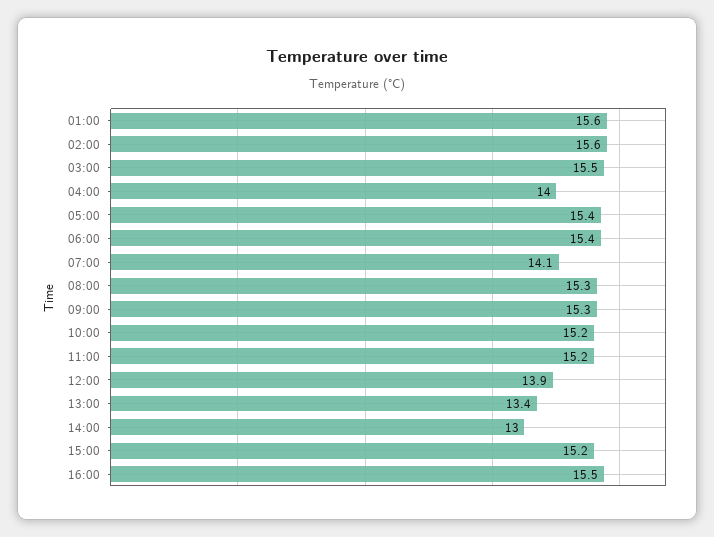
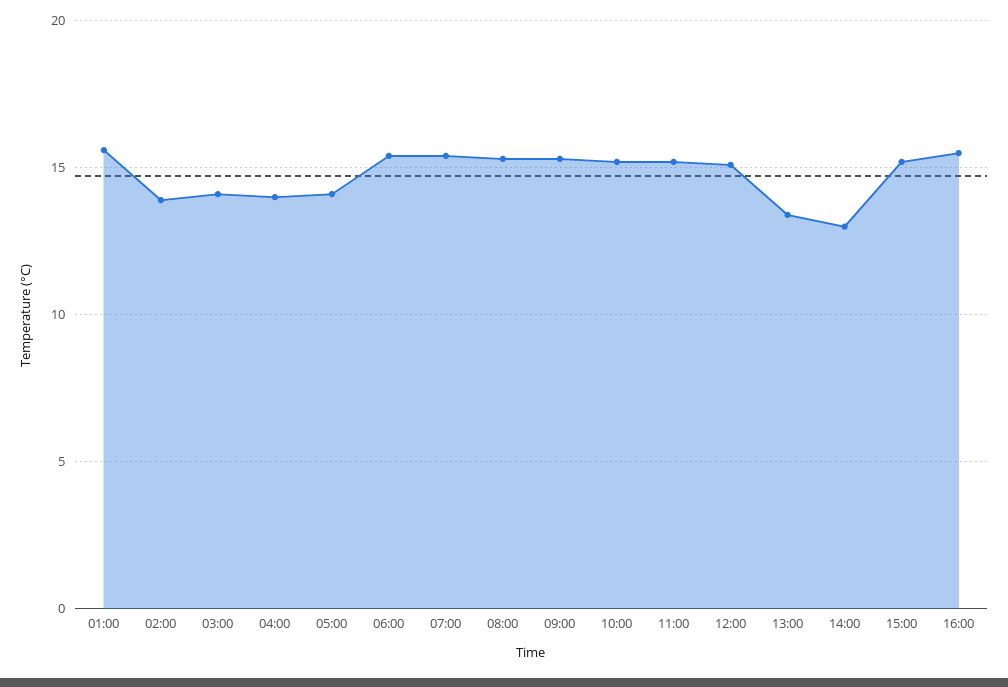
  {
    "01:00": 15.6,
-   "02:00": 15.6,
+   "02:00": 14,
-   "03:00": 15.5,
+   "03:00": 14,
    "04:00": 14,
-   "05:00": 15.4,
+   "05:00": 14,
    "06:00": 15.4,
-   "07:00": 14.1,
+   "07:00": 15.5,
    "08:00": 15.3,
    "09:00": 15.3,
    "10:00": 15.2,
    "11:00": 15.2,
-   "12:00": 13.9,
+   "12:00": 15,
    "13:00": 13.4,
    "14:00": 13,
    "15:00": 15.2,
    "16:00": 15.5
  }

